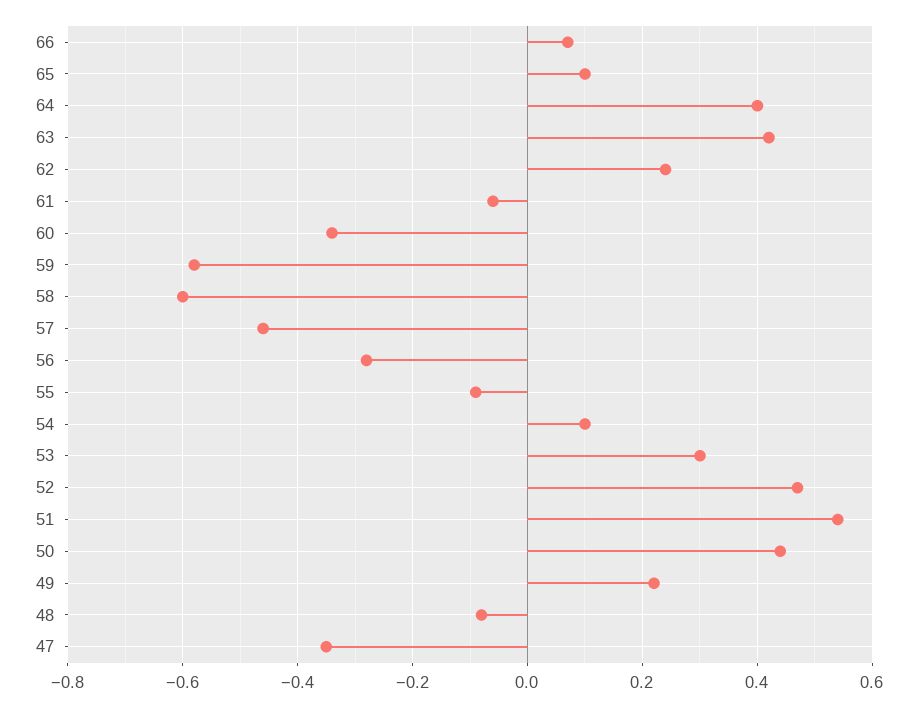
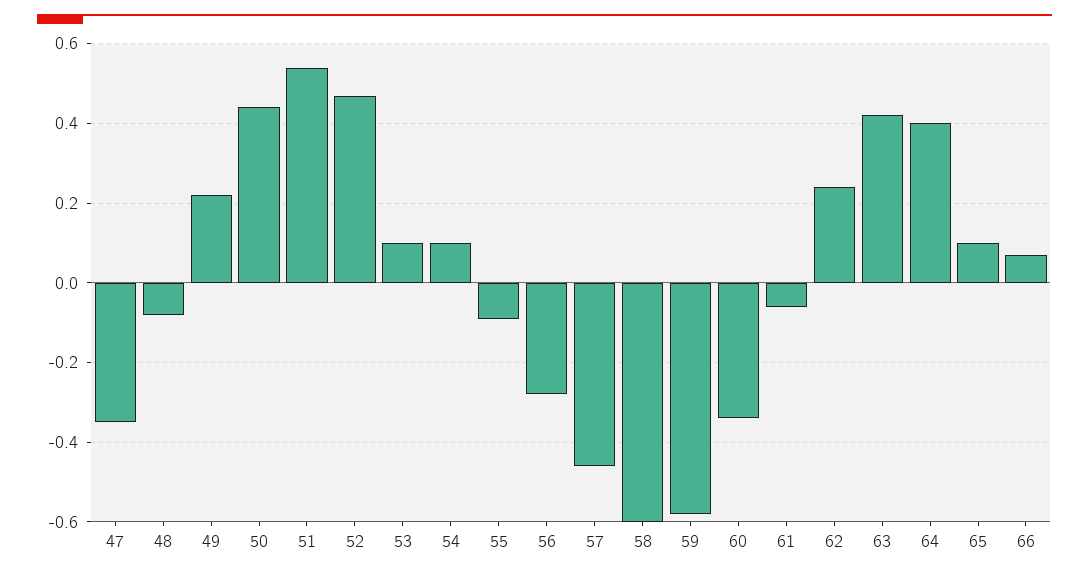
  {
    "66": 0.05,
    "65": 0.1,
    "64": 0.4,
    "63": 0.4,
    "62": 0.25,
    "61": -0.05,
    "60": -0.35,
    "59": -0.6,
    "58": -0.6,
    "57": -0.45,
    "56": -0.3,
    "55": -0.1,
    "54": 0.1,
-   "53": 0.3,
+   "53": 0.1,
    "52": 0.45,
    "51": 0.55,
    "50": 0.45,
    "49": 0.2,
    "48": -0.1,
    "47": -0.35
  }

